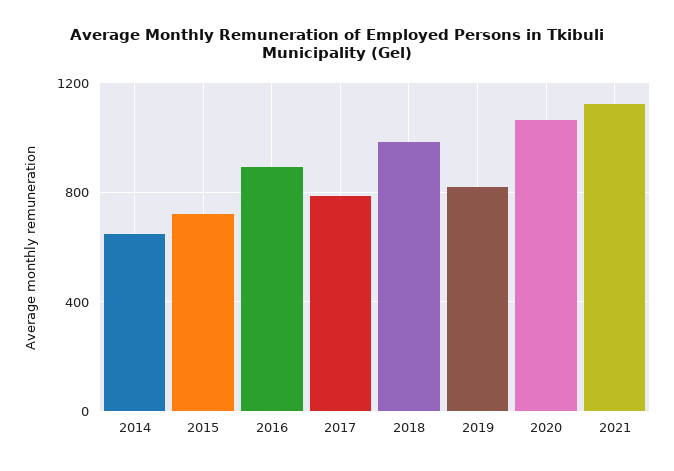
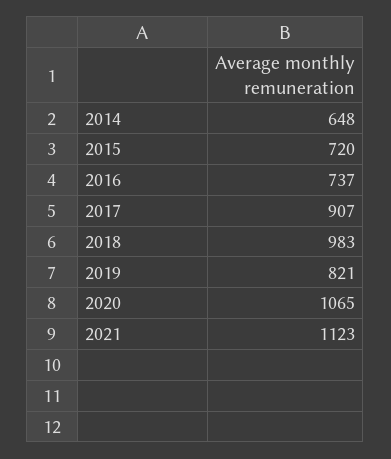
  {
    "2014": 648,
    "2015": 720,
-   "2016": 900,
+   "2016": 737,
-   "2017": 800,
+   "2017": 907,
    "2018": 983,
    "2019": 821,
    "2020": 1065,
    "2021": 1123
  }

